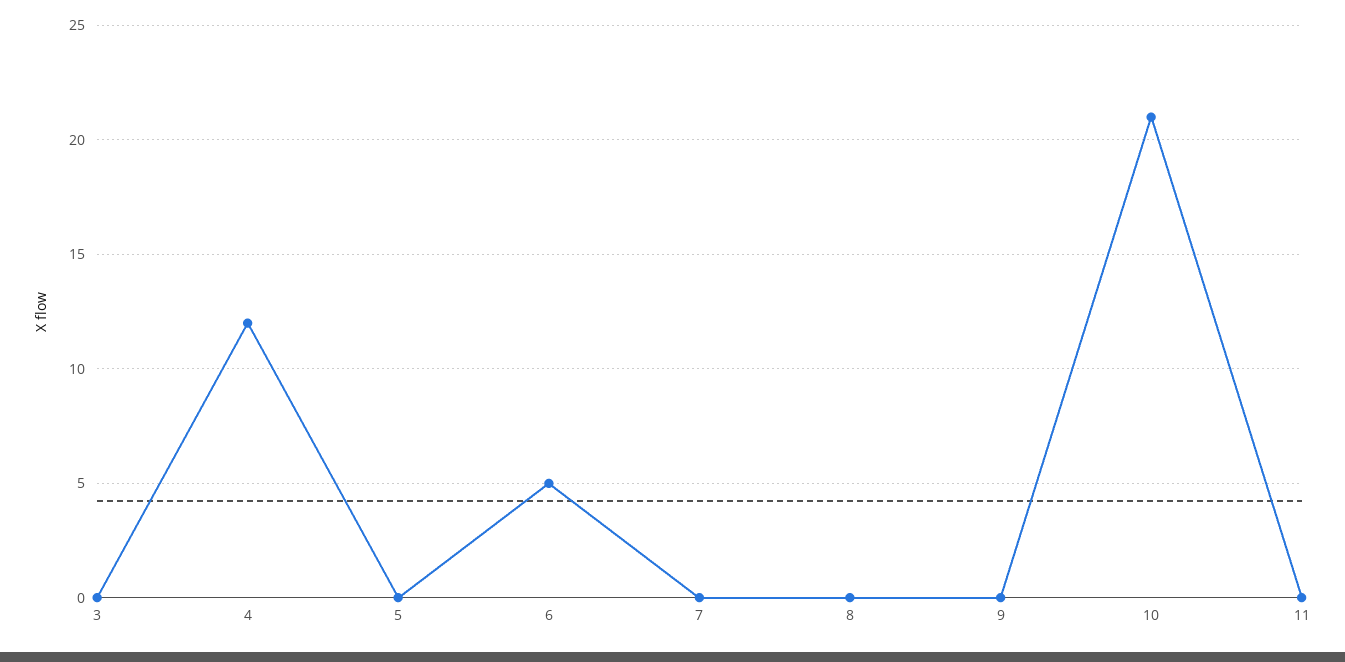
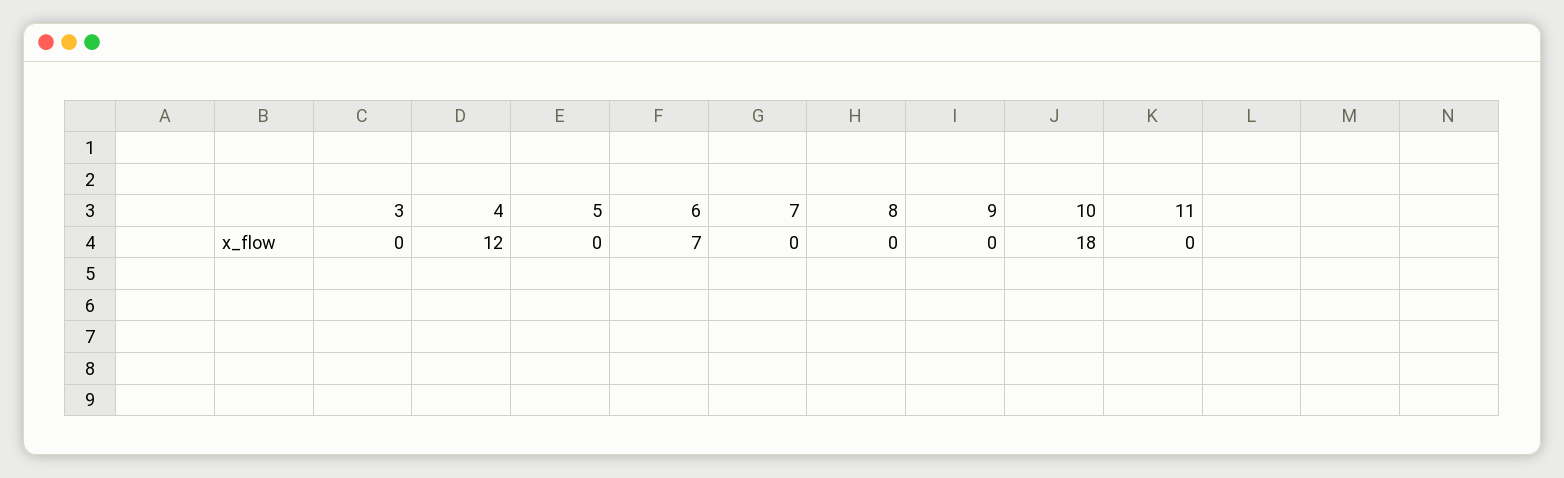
  {
    "3": 0,
    "4": 12,
    "5": 0,
-   "6": 5,
+   "6": 7,
    "7": 0,
    "8": 0,
    "9": 0,
-   "10": 21,
+   "10": 18,
    "11": 0
  }

